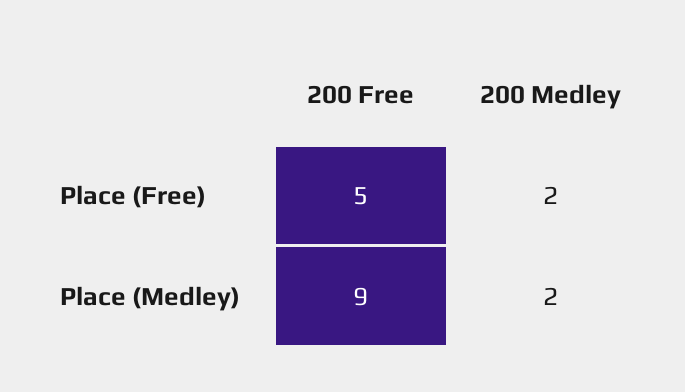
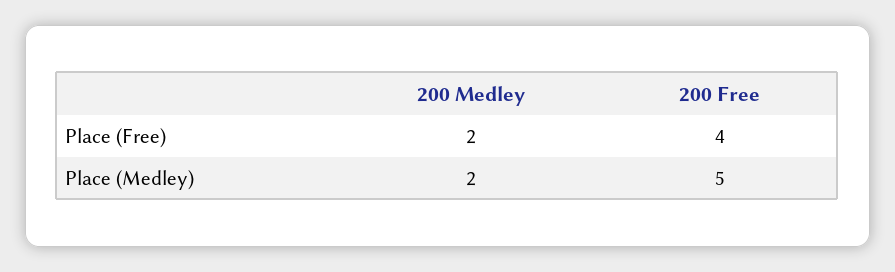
  {
    "200 Free": {
-     "Place (Free)": 5,
+     "Place (Free)": 4,
-     "Place (Medley)": 9
+     "Place (Medley)": 5
    },
    "200 Medley": {
      "Place (Free)": 2,
      "Place (Medley)": 2
    }
  }

